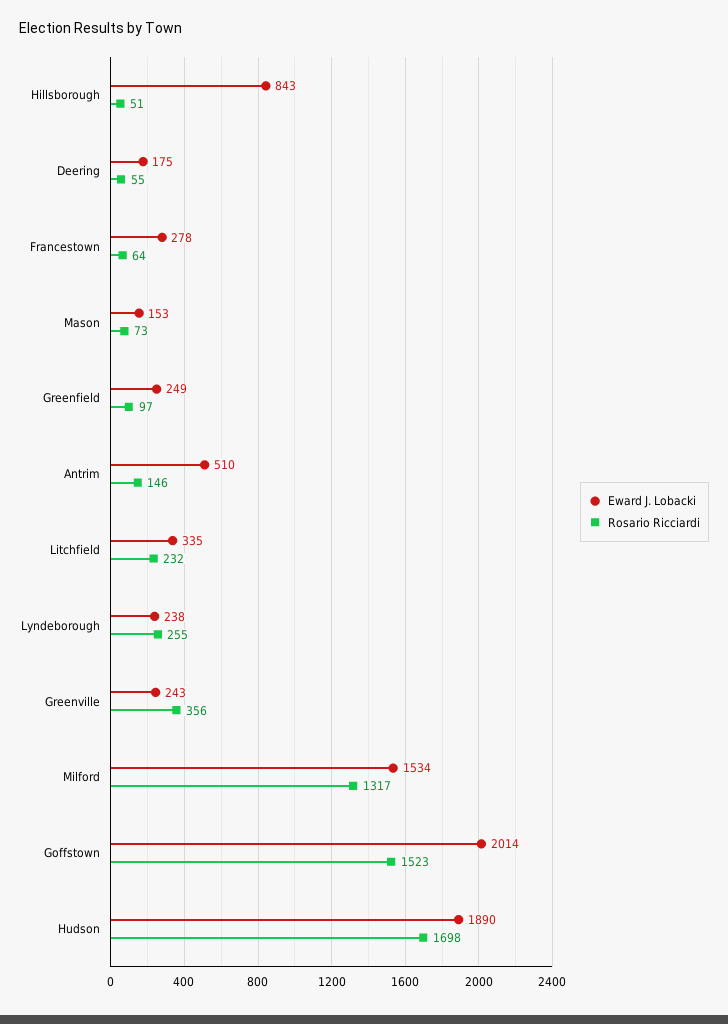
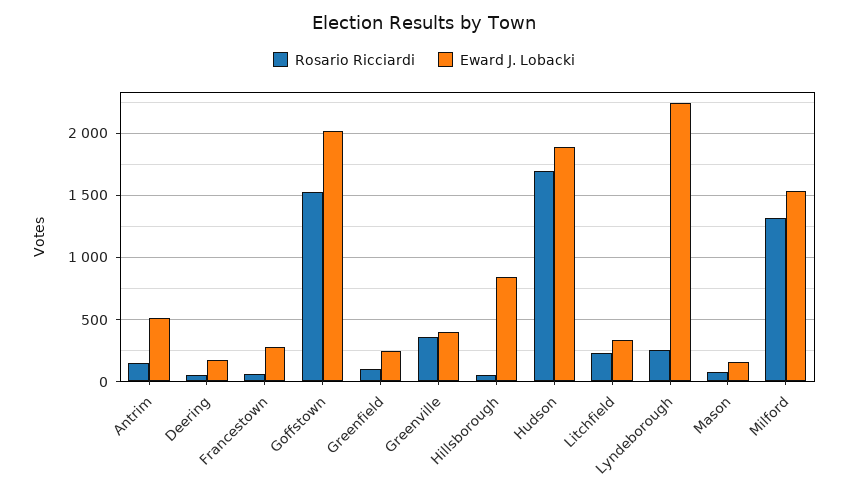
  {
    "Eward J. Lobacki": {
      "Hillsborough": 843,
      "Deering": 175,
      "Francestown": 278,
      "Mason": 153,
      "Greenfield": 249,
      "Antrim": 510,
      "Litchfield": 335,
-     "Lyndeborough": 238,
+     "Lyndeborough": 2250,
-     "Greenville": 243,
+     "Greenville": 400,
      "Milford": 1534,
      "Goffstown": 2014,
      "Hudson": 1890
    },
    "Rosario Ricciardi": {
      "Hillsborough": 51,
      "Deering": 55,
      "Francestown": 64,
      "Mason": 73,
      "Greenfield": 97,
      "Antrim": 146,
      "Litchfield": 232,
      "Lyndeborough": 255,
      "Greenville": 356,
      "Milford": 1317,
      "Goffstown": 1523,
      "Hudson": 1698
    }
  }

